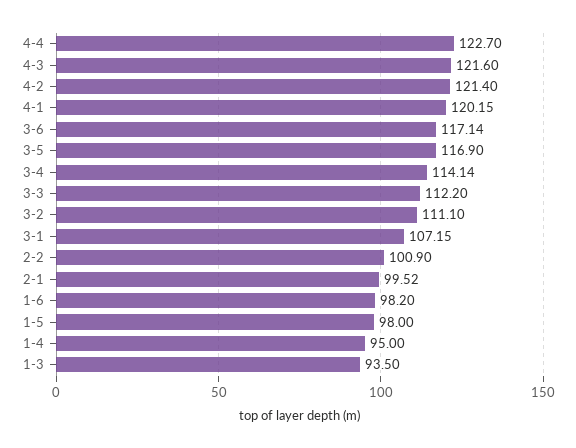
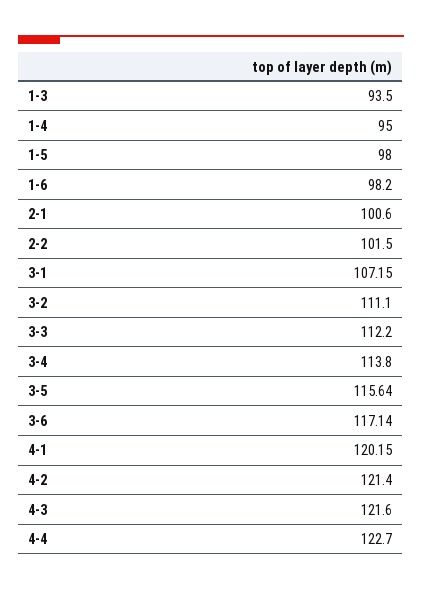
  {
    "4-4": 122.7,
    "4-3": 121.6,
    "4-2": 121.4,
    "4-1": 120.15,
    "3-6": 117.14,
-   "3-5": 116.9,
+   "3-5": 115.64,
-   "3-4": 114.14,
+   "3-4": 113.8,
    "3-3": 112.2,
    "3-2": 111.1,
    "3-1": 107.15,
-   "2-2": 100.9,
+   "2-2": 101.5,
-   "2-1": 99.52,
+   "2-1": 100.6,
    "1-6": 98.2,
    "1-5": 98,
    "1-4": 95,
    "1-3": 93.5
  }

